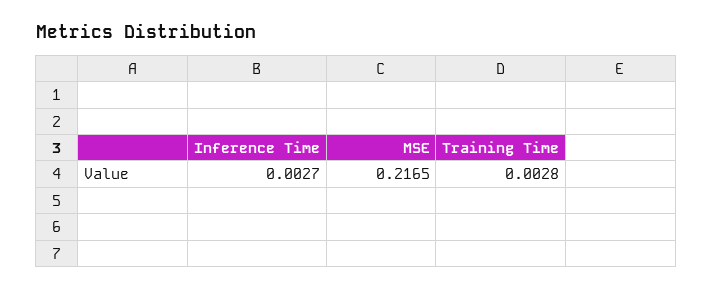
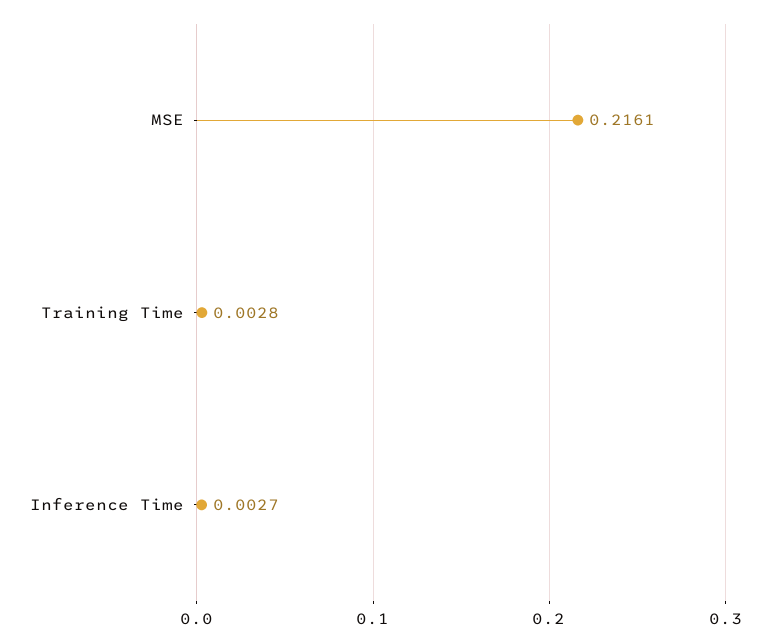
  {
    "Inference Time": 0.0027,
-   "MSE": 0.2165,
+   "MSE": 0.2161,
    "Training Time": 0.0028
  }

